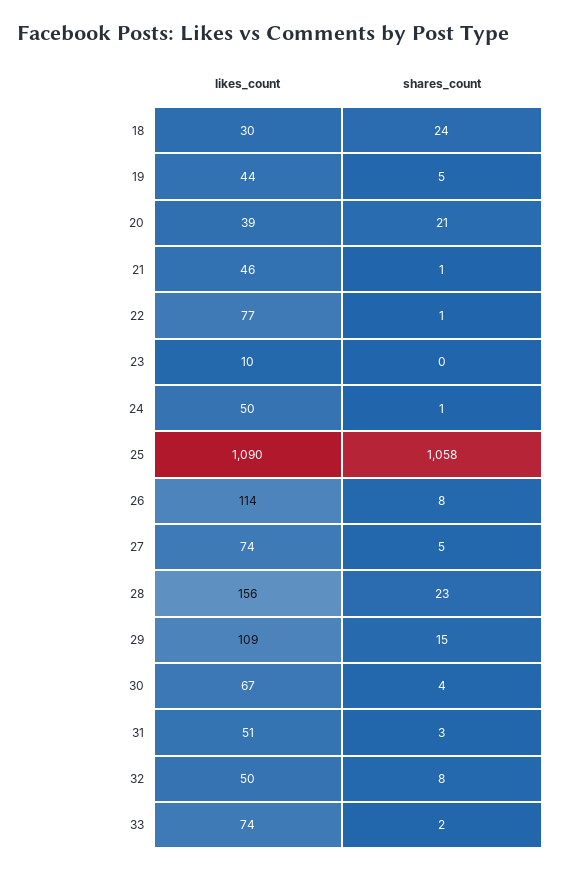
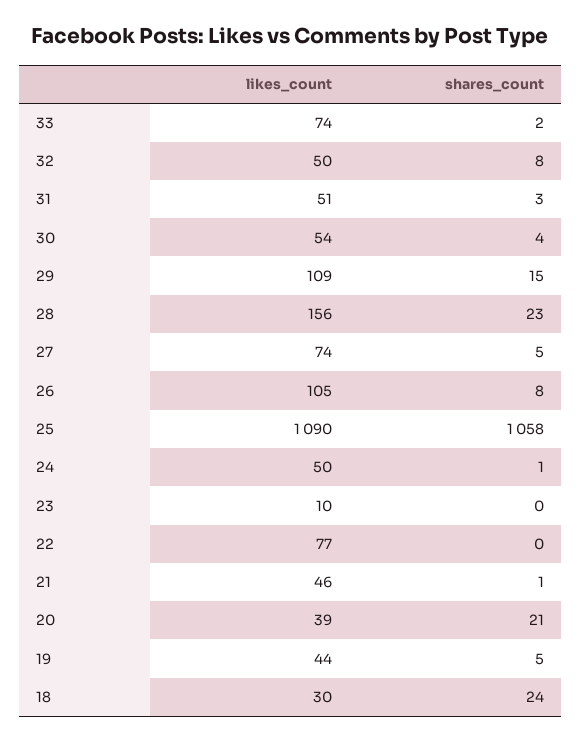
  {
    "likes_count": {
      "18": 30,
      "19": 44,
      "20": 39,
      "21": 46,
      "22": 77,
      "23": 10,
      "24": 50,
      "25": 1090,
-     "26": 114,
+     "26": 105,
      "27": 74,
      "28": 156,
      "29": 109,
-     "30": 67,
+     "30": 54,
      "31": 51,
      "32": 50,
      "33": 74
    },
    "shares_count": {
      "18": 24,
      "19": 5,
      "20": 21,
      "21": 1,
-     "22": 1,
+     "22": 0,
      "23": 0,
      "24": 1,
      "25": 1058,
      "26": 8,
      "27": 5,
      "28": 23,
      "29": 15,
      "30": 4,
      "31": 3,
      "32": 8,
      "33": 2
    }
  }

